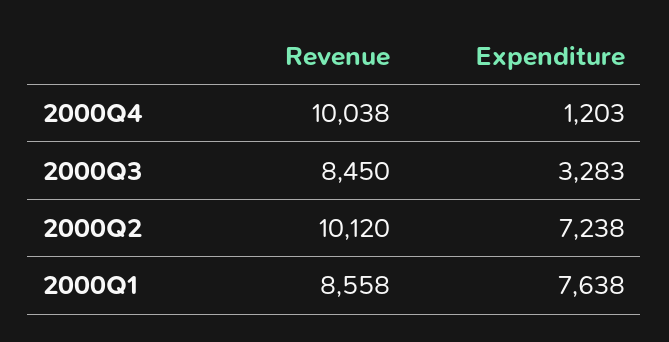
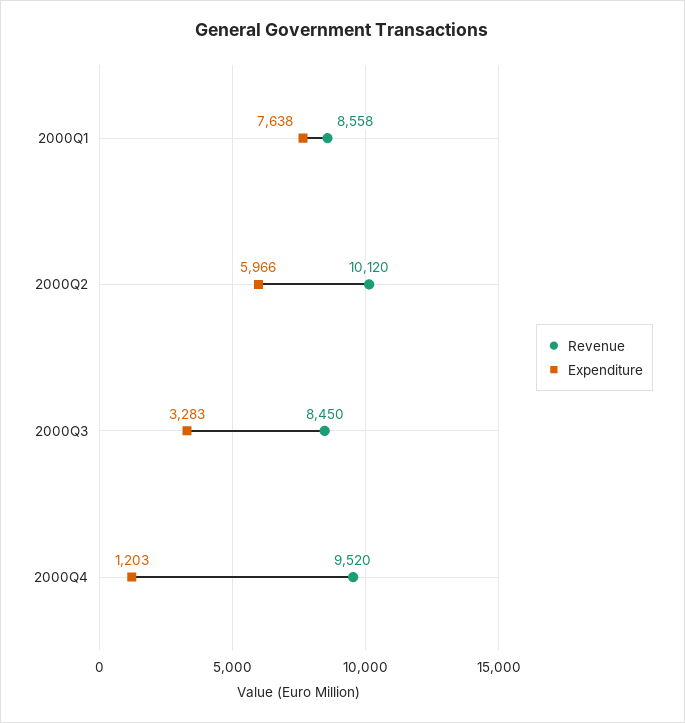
  {
    "Revenue": {
-     "2000Q4": 10038,
+     "2000Q4": 9520,
      "2000Q3": 8450,
      "2000Q2": 10120,
      "2000Q1": 8558
    },
    "Expenditure": {
      "2000Q4": 1203,
      "2000Q3": 3283,
-     "2000Q2": 7238,
+     "2000Q2": 5966,
      "2000Q1": 7638
    }
  }

